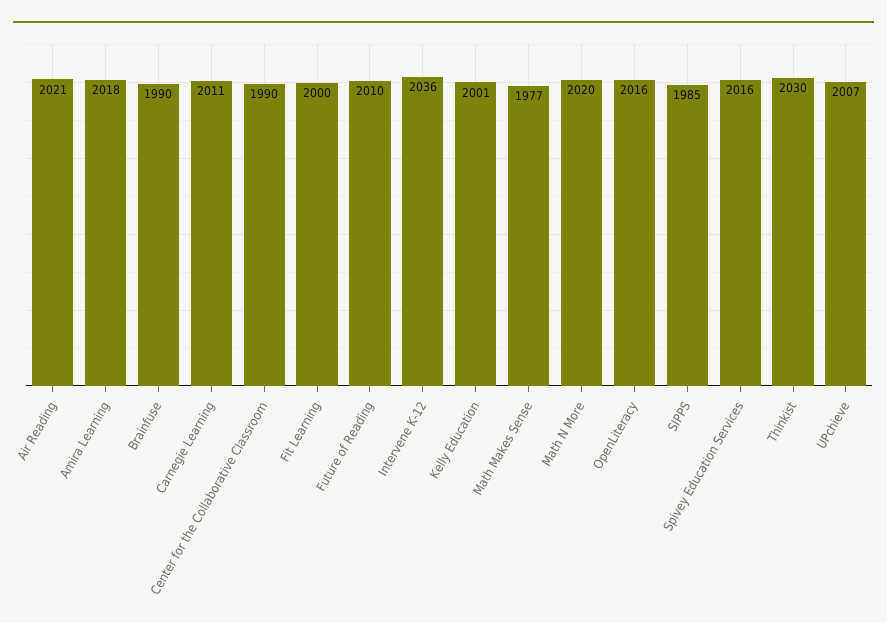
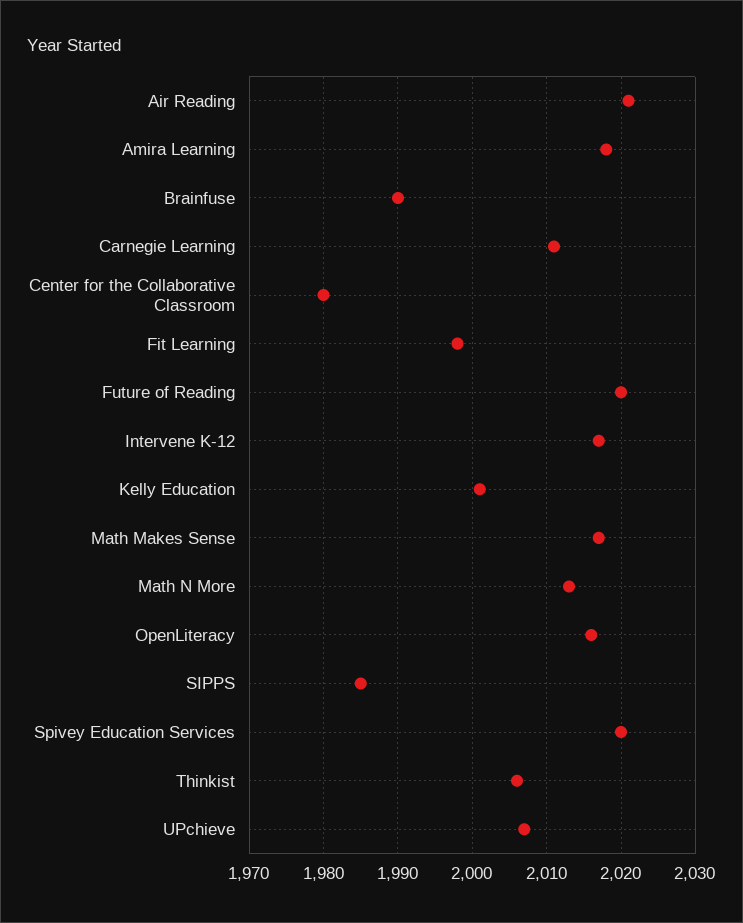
  {
    "Air Reading": 2021,
    "Amira Learning": 2018,
    "Brainfuse": 1990,
    "Carnegie Learning": 2011,
-   "Center for the Collaborative Classroom": 1990,
+   "Center for the Collaborative Classroom": 1980,
-   "Fit Learning": 2000,
+   "Fit Learning": 1998,
-   "Future of Reading": 2010,
+   "Future of Reading": 2020,
-   "Intervene K-12": 2036,
+   "Intervene K-12": 2017,
    "Kelly Education": 2001,
-   "Math Makes Sense": 1977,
+   "Math Makes Sense": 2017,
-   "Math N More": 2020,
+   "Math N More": 2013,
    "OpenLiteracy": 2016,
    "SIPPS": 1985,
-   "Spivey Education Services": 2016,
+   "Spivey Education Services": 2020,
-   "Thinkist": 2030,
+   "Thinkist": 2006,
    "UPchieve": 2007
  }

